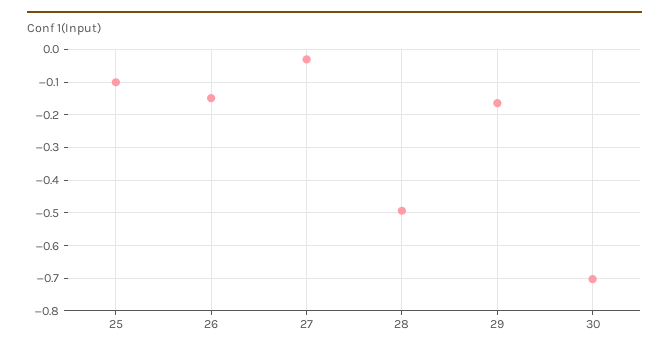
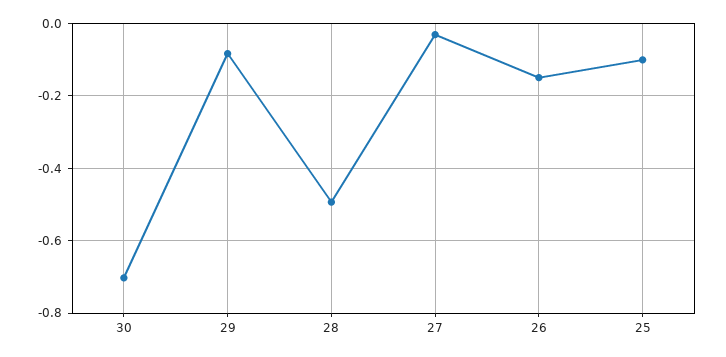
  {
    "25": -0.1,
    "26": -0.14,
    "27": -0.04,
    "28": -0.5,
-   "29": -0.16,
+   "29": -0.08,
    "30": -0.7
  }

